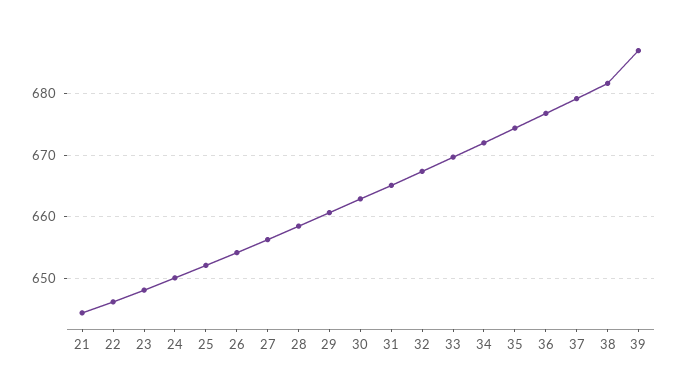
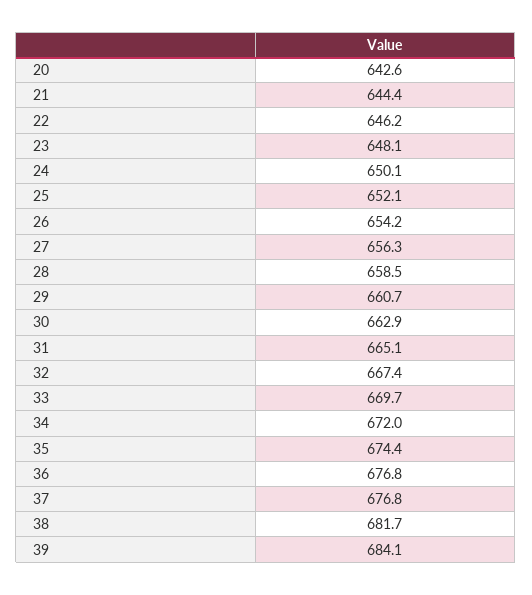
  {
    "21": 644.4,
    "22": 646.2,
    "23": 648.1,
    "24": 650.1,
    "25": 652.1,
    "26": 654.2,
    "27": 656.3,
    "28": 658.5,
    "29": 660.7,
    "30": 662.9,
    "31": 665.1,
    "32": 667.4,
    "33": 669.7,
    "34": 672,
    "35": 674.4,
    "36": 676.8,
-   "37": 679,
+   "37": 676.8,
    "38": 681.7,
-   "39": 687
+   "39": 684.1,
+   "20": 642.6
  }

